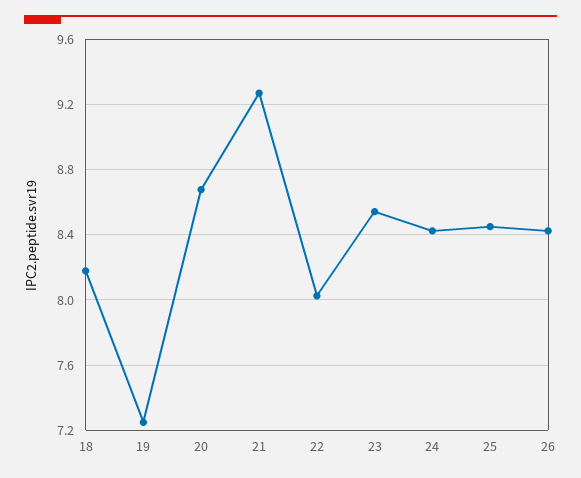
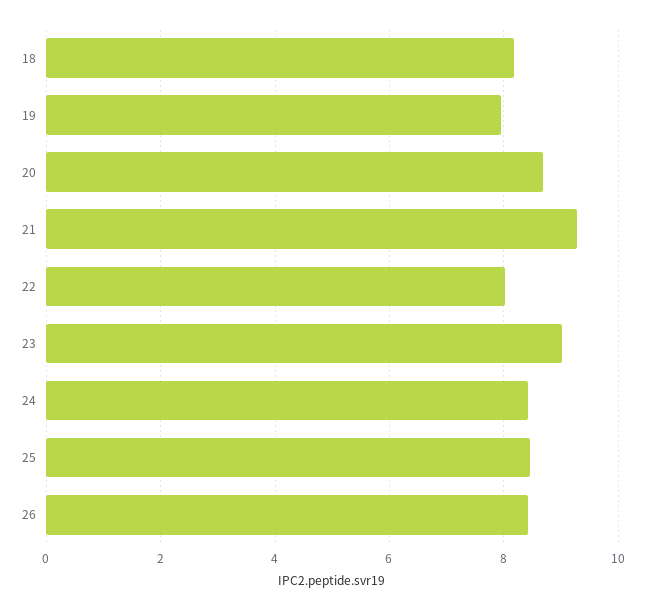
  {
    "18": 8.2,
-   "19": 7.25,
+   "19": 8,
    "20": 8.7,
    "21": 9.25,
    "22": 8.05,
-   "23": 8.55,
+   "23": 9,
    "24": 8.4,
    "25": 8.45,
    "26": 8.4
  }

